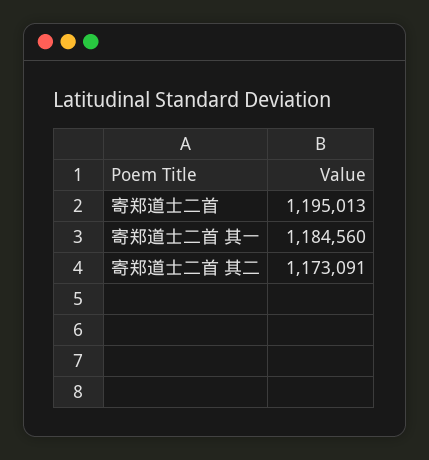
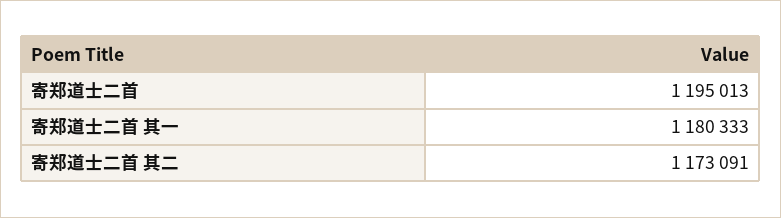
  {
    "寄郑道士二首": 1195013,
-   "寄郑道士二首 其一": 1184560,
+   "寄郑道士二首 其一": 1180333,
    "寄郑道士二首 其二": 1173091
  }

